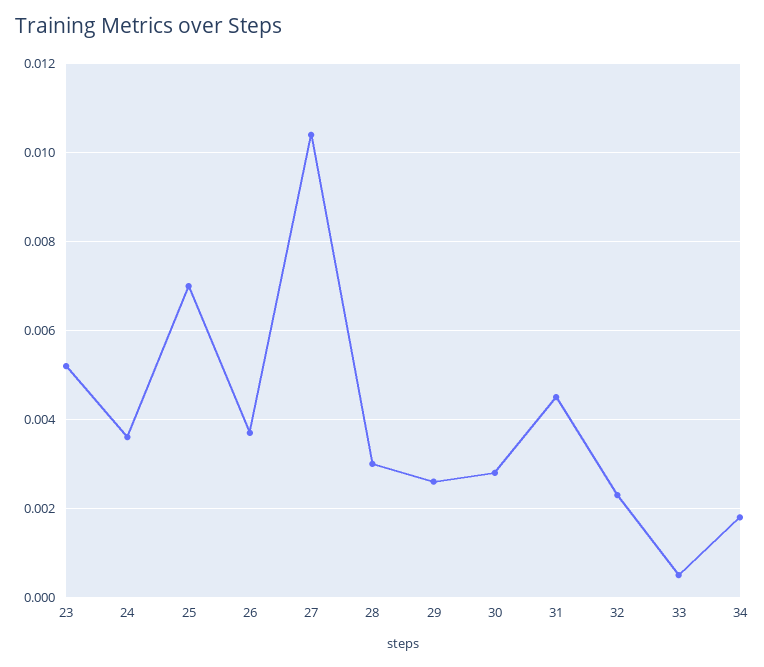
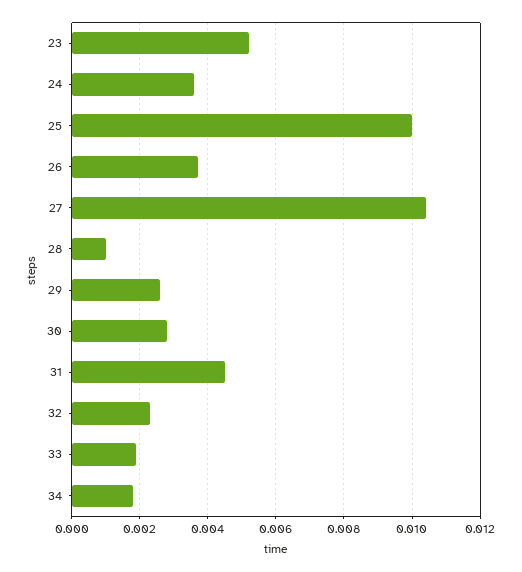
  {
    "23": 0.005,
    "24": 0.0035,
-   "25": 0.007,
+   "25": 0.01,
    "26": 0.0035,
    "27": 0.0105,
-   "28": 0.003,
+   "28": 0.001,
    "29": 0.0025,
    "30": 0.003,
    "31": 0.0045,
    "32": 0.0025,
-   "33": 0.0005,
+   "33": 0.002,
    "34": 0.002
  }

